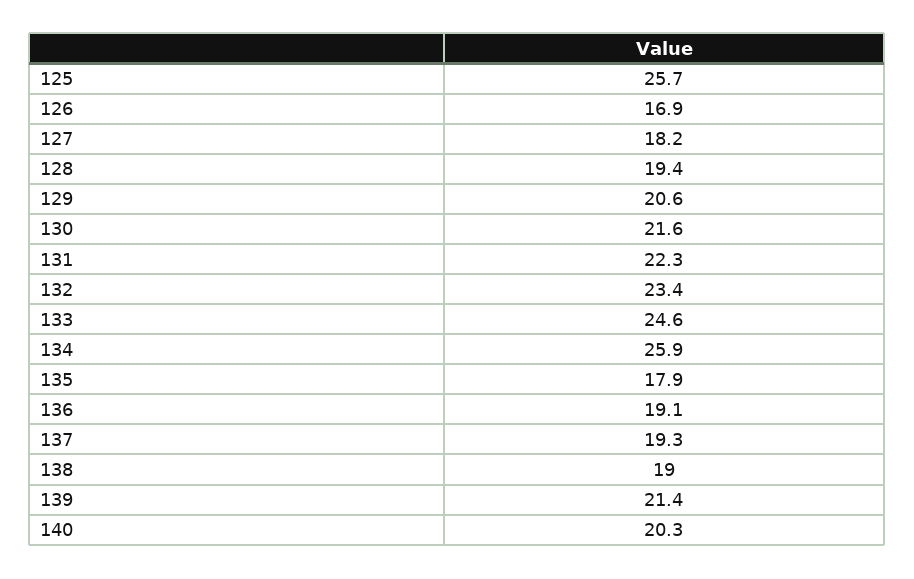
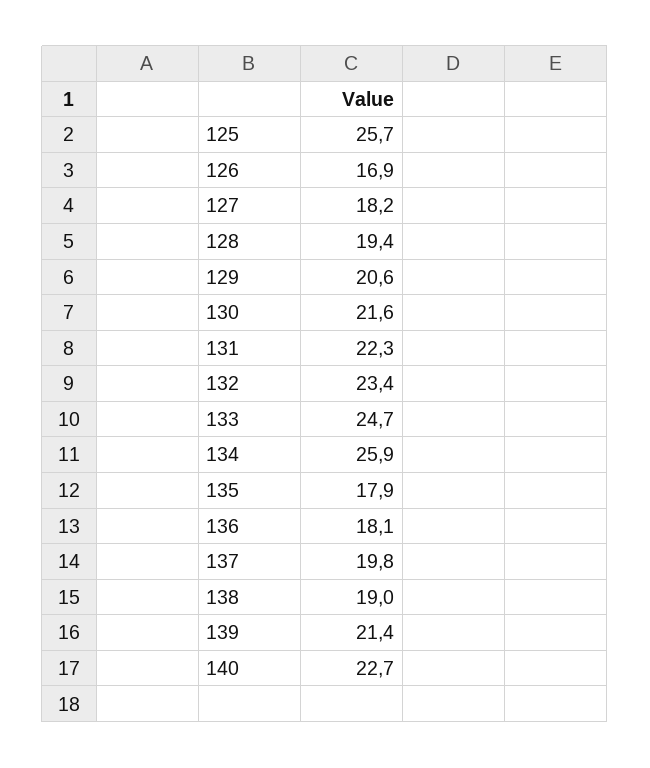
  {
    "125": 25.7,
    "126": 16.9,
    "127": 18.2,
    "128": 19.4,
    "129": 20.6,
    "130": 21.6,
    "131": 22.3,
    "132": 23.4,
-   "133": 24.6,
+   "133": 24.7,
    "134": 25.9,
    "135": 17.9,
-   "136": 19.1,
+   "136": 18.1,
-   "137": 19.3,
+   "137": 19.8,
    "138": 19,
    "139": 21.4,
-   "140": 20.3
+   "140": 22.7
  }

